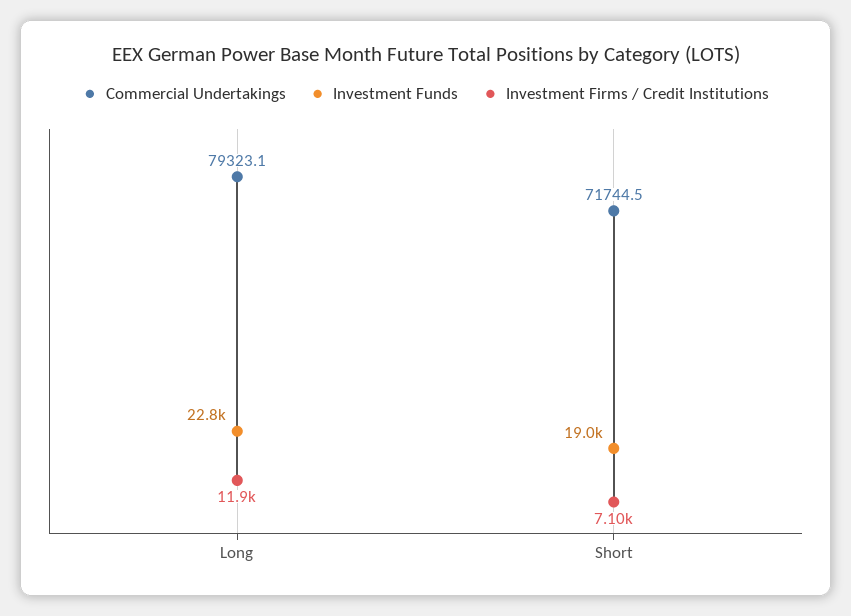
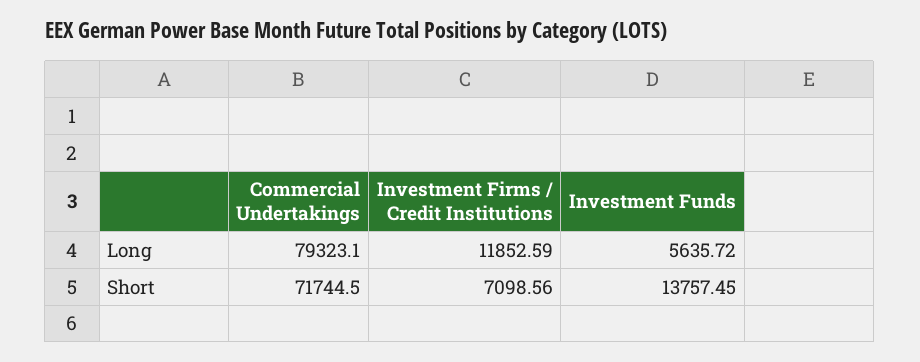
  {
    "Commercial Undertakings": {
      "Long": 79323.1,
      "Short": 71744.5
    },
    "Investment Funds": {
-     "Long": 22800,
+     "Long": 5635.72,
-     "Short": 19000
+     "Short": 13757.45
    },
    "Investment Firms / Credit Institutions": {
      "Long": 11852.59,
      "Short": 7098.56
    }
  }

